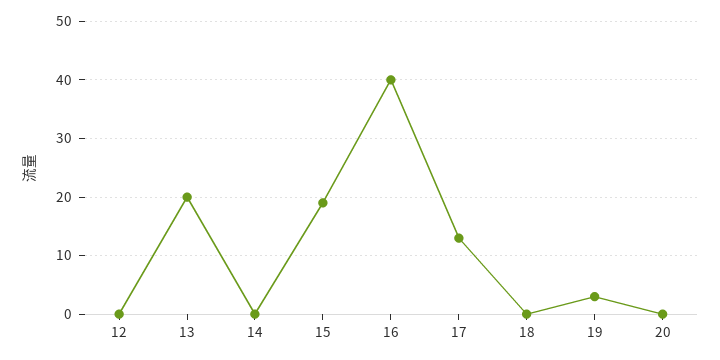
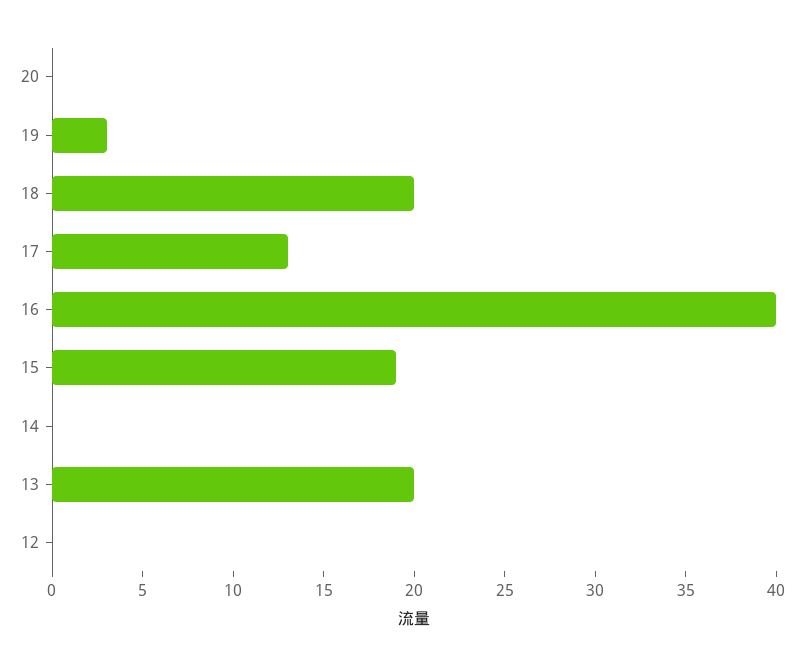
  {
    "12": 0,
    "13": 20,
    "14": 0,
    "15": 19,
    "16": 40,
    "17": 13,
-   "18": 0,
+   "18": 20,
    "19": 3,
    "20": 0
  }

